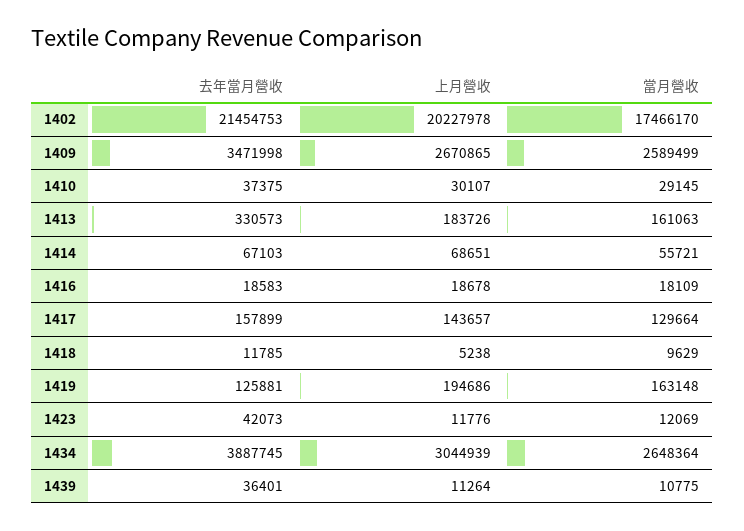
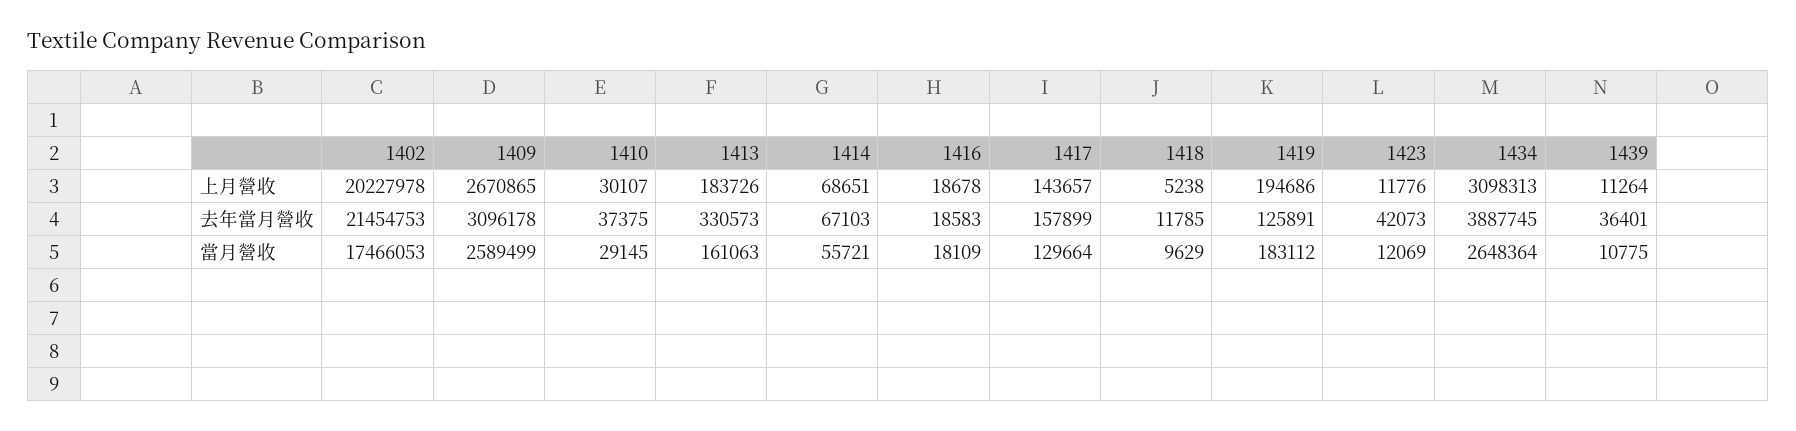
  {
    "去年當月營收": {
      "1402": 21454753,
-     "1409": 3471998,
+     "1409": 3096178,
      "1410": 37375,
      "1413": 330573,
      "1414": 67103,
      "1416": 18583,
      "1417": 157899,
      "1418": 11785,
-     "1419": 125881,
+     "1419": 125891,
      "1423": 42073,
      "1434": 3887745,
      "1439": 36401
    },
    "上月營收": {
      "1402": 20227978,
      "1409": 2670865,
      "1410": 30107,
      "1413": 183726,
      "1414": 68651,
      "1416": 18678,
      "1417": 143657,
      "1418": 5238,
      "1419": 194686,
      "1423": 11776,
-     "1434": 3044939,
+     "1434": 3098313,
      "1439": 11264
    },
    "當月營收": {
-     "1402": 17466170,
+     "1402": 17466053,
      "1409": 2589499,
      "1410": 29145,
      "1413": 161063,
      "1414": 55721,
      "1416": 18109,
      "1417": 129664,
      "1418": 9629,
-     "1419": 163148,
+     "1419": 183112,
      "1423": 12069,
      "1434": 2648364,
      "1439": 10775
    }
  }

